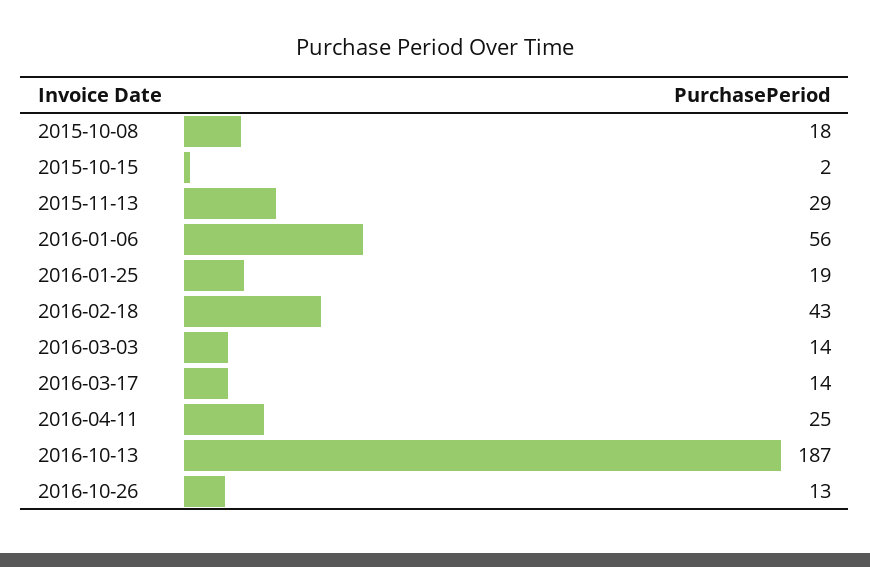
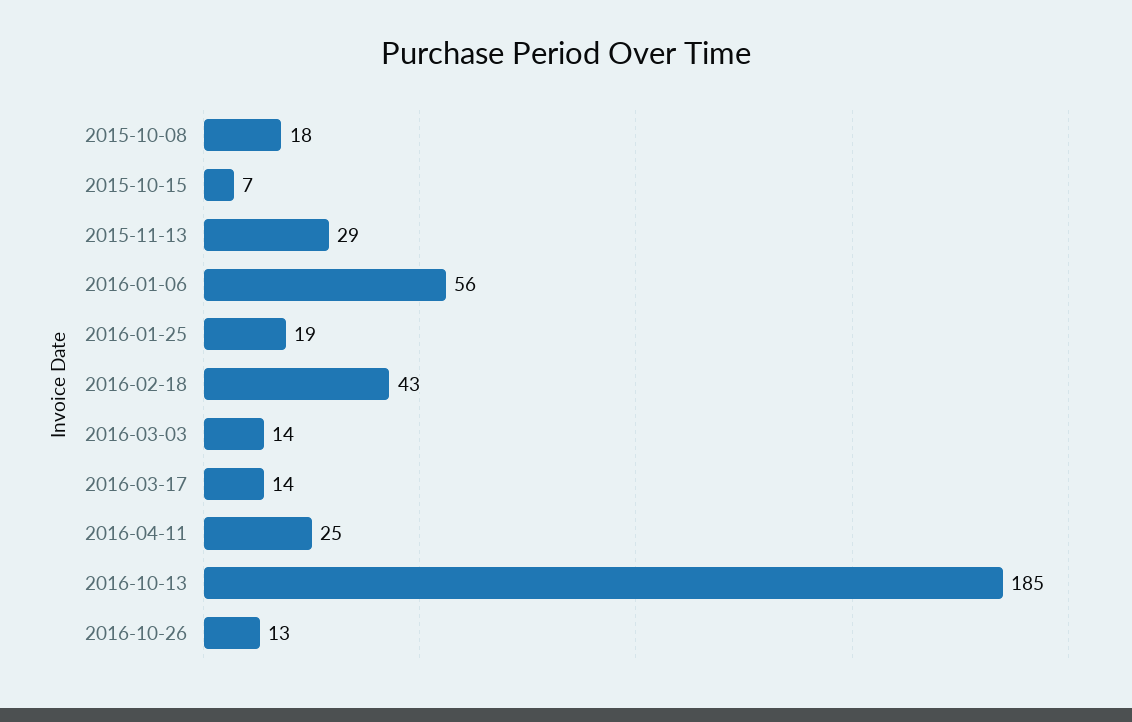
  {
    "2015-10-08": 18,
-   "2015-10-15": 2,
+   "2015-10-15": 7,
    "2015-11-13": 29,
    "2016-01-06": 56,
    "2016-01-25": 19,
    "2016-02-18": 43,
    "2016-03-03": 14,
    "2016-03-17": 14,
    "2016-04-11": 25,
-   "2016-10-13": 187,
+   "2016-10-13": 185,
    "2016-10-26": 13
  }

